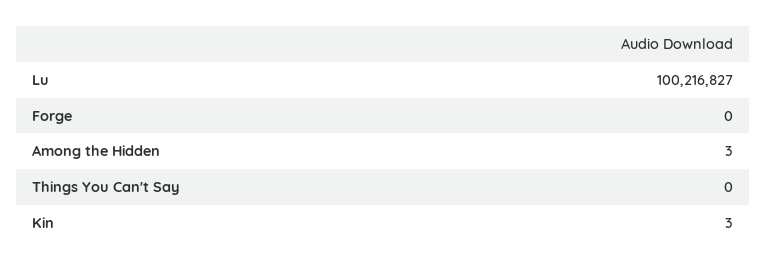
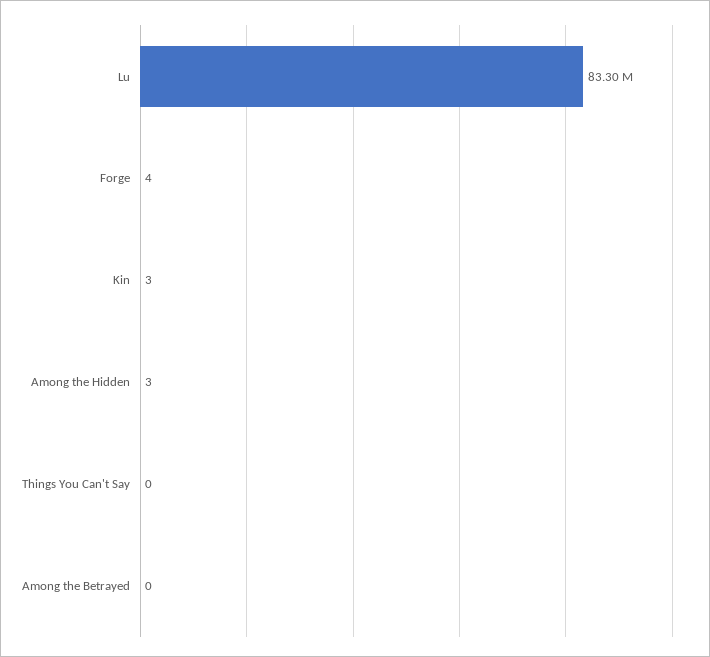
  {
-   "Lu": 100216827,
+   "Lu": 83300000,
-   "Forge": 0,
+   "Forge": 4,
    "Among the Hidden": 3,
    "Things You Can't Say": 0,
-   "Kin": 3
+   "Kin": 3,
+   "Among the Betrayed": 0
  }

